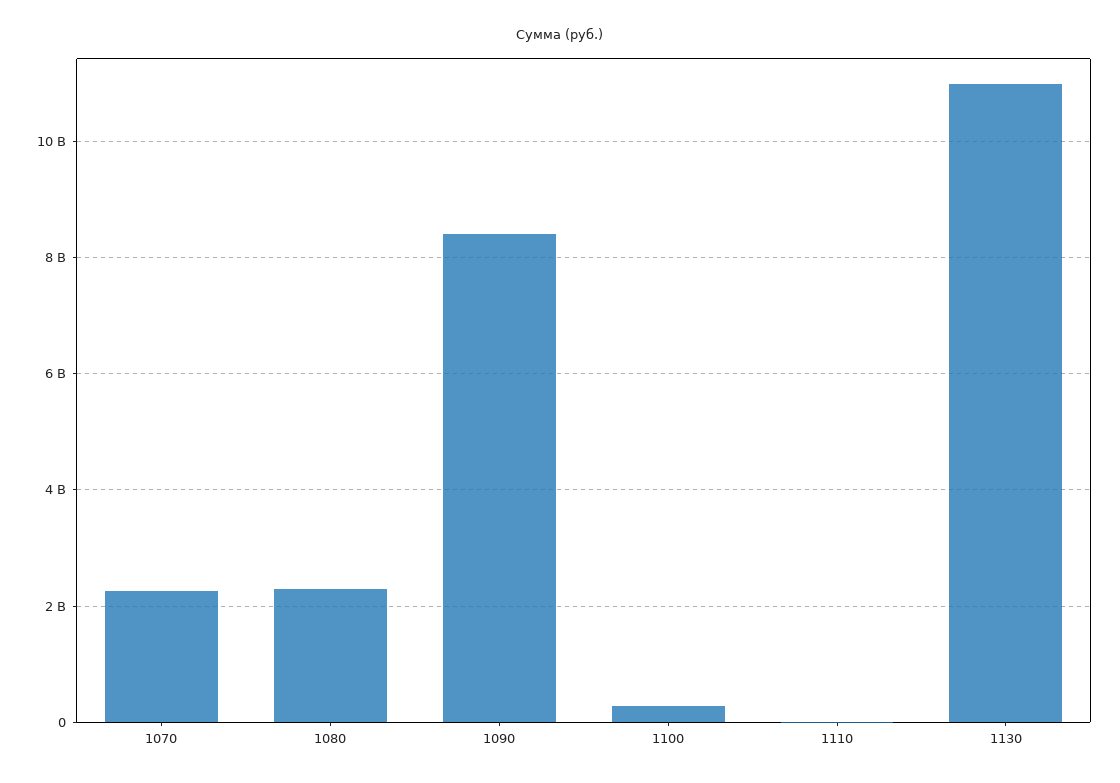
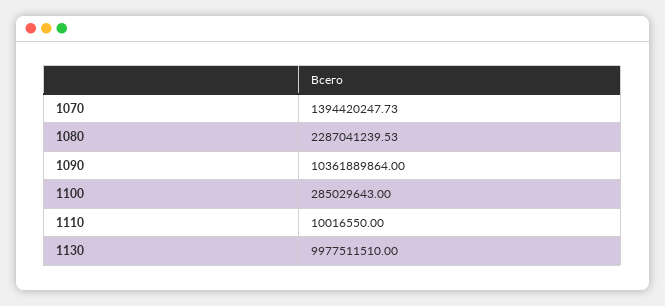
  {
-   "1070": 2200000000,
+   "1070": 1394420247.73,
    "1080": 2287041239.53,
-   "1090": 8400000000,
+   "1090": 10361889864,
    "1100": 285029643,
    "1110": 10016550,
-   "1130": 11000000000
+   "1130": 9977511510
  }

